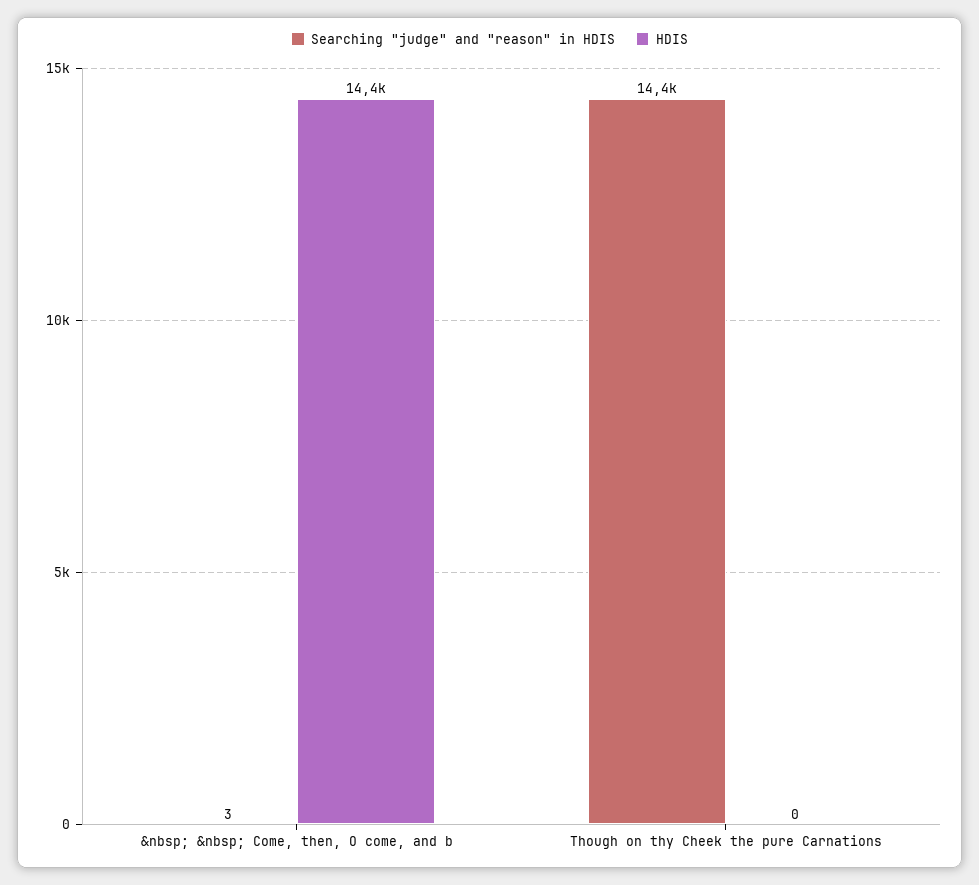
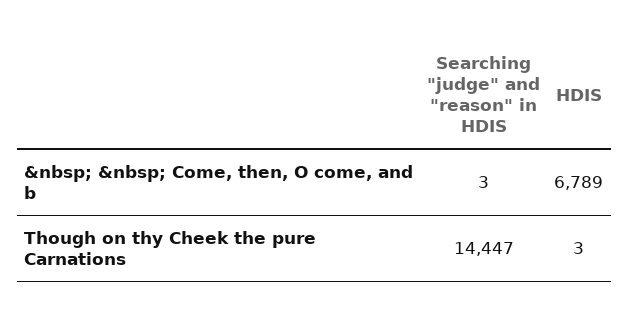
  {
    "Searching \"judge\" and \"reason\" in HDIS": {
      "&nbsp; &nbsp; Come, then, O come, and b": 3,
      "Though on thy Cheek the pure Carnations": 14447
    },
    "HDIS": {
-     "&nbsp; &nbsp; Come, then, O come, and b": 14400,
+     "&nbsp; &nbsp; Come, then, O come, and b": 6789,
-     "Though on thy Cheek the pure Carnations": 0
+     "Though on thy Cheek the pure Carnations": 3
    }
  }

